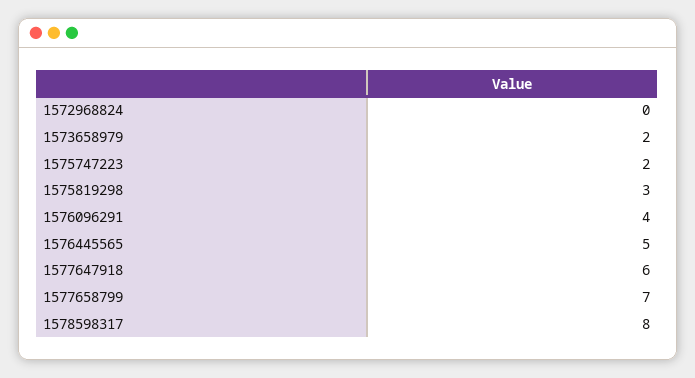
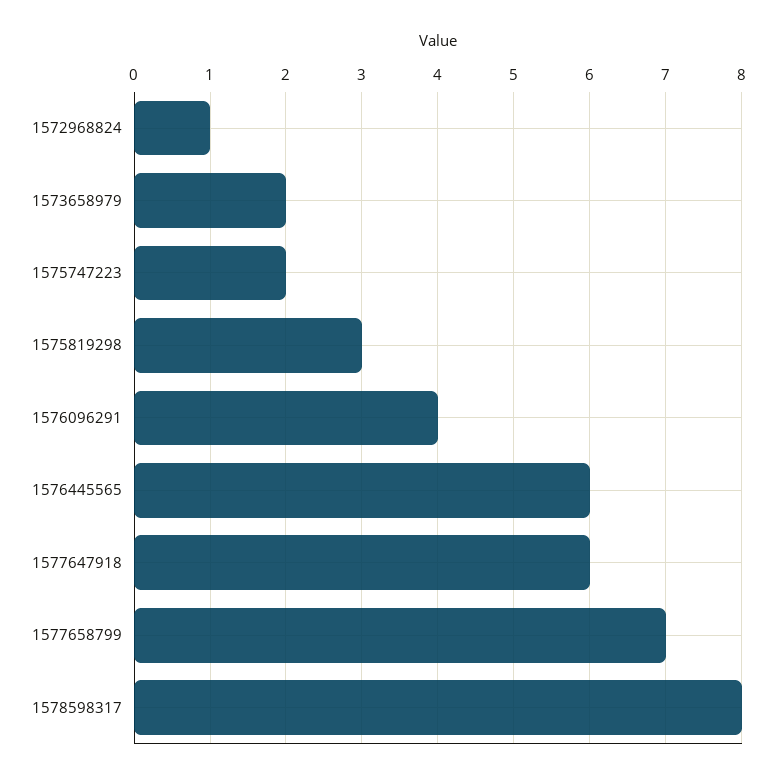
  {
-   "1572968824": 0,
+   "1572968824": 1,
    "1573658979": 2,
    "1575747223": 2,
    "1575819298": 3,
    "1576096291": 4,
-   "1576445565": 5,
+   "1576445565": 6,
    "1577647918": 6,
    "1577658799": 7,
    "1578598317": 8
  }

